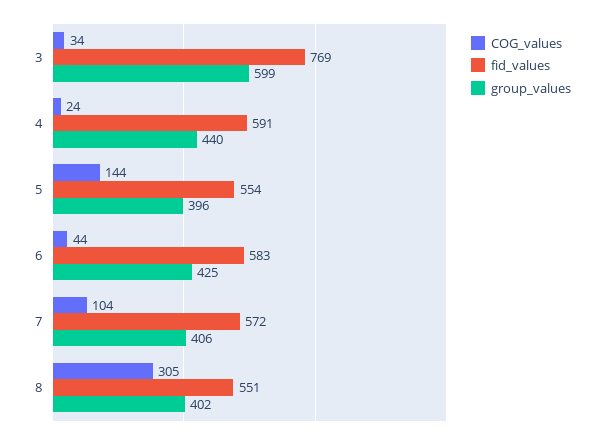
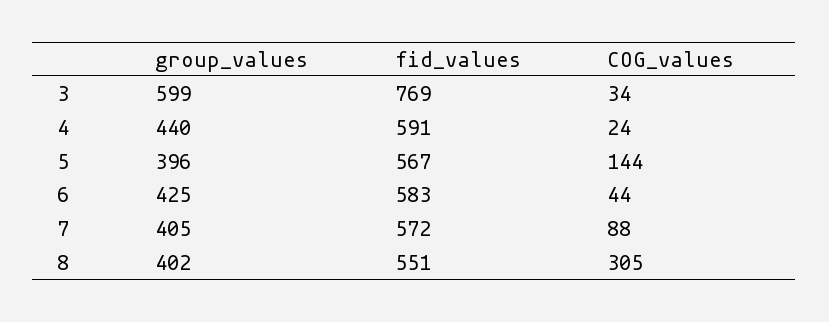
  {
    "COG_values": {
      "3": 34,
      "4": 24,
      "5": 144,
      "6": 44,
-     "7": 104,
+     "7": 88,
      "8": 305
    },
    "fid_values": {
      "3": 769,
      "4": 591,
-     "5": 554,
+     "5": 567,
      "6": 583,
      "7": 572,
      "8": 551
    },
    "group_values": {
      "3": 599,
      "4": 440,
      "5": 396,
      "6": 425,
-     "7": 406,
+     "7": 405,
      "8": 402
    }
  }

